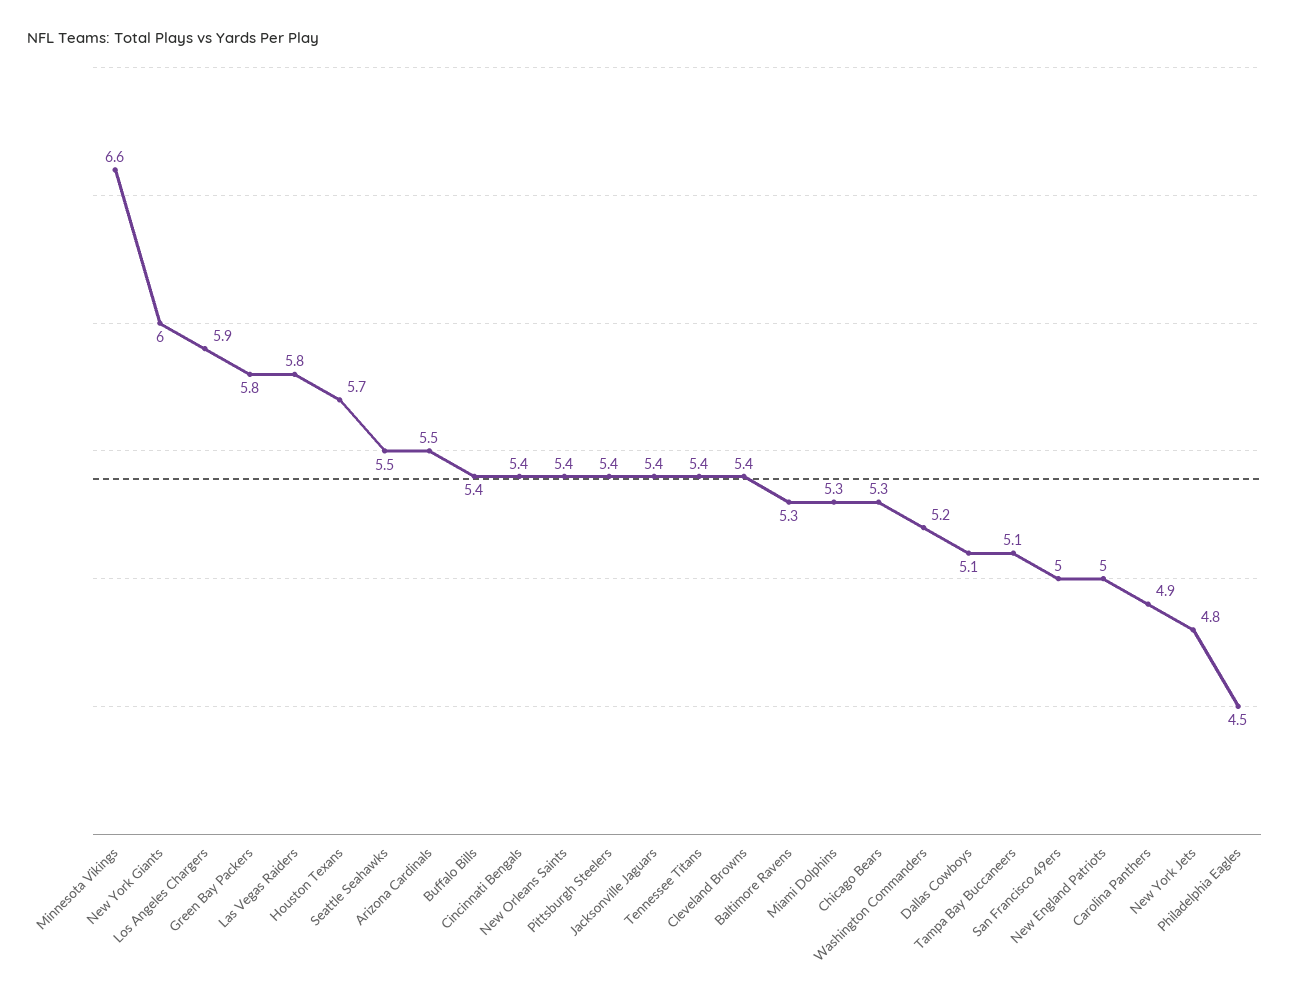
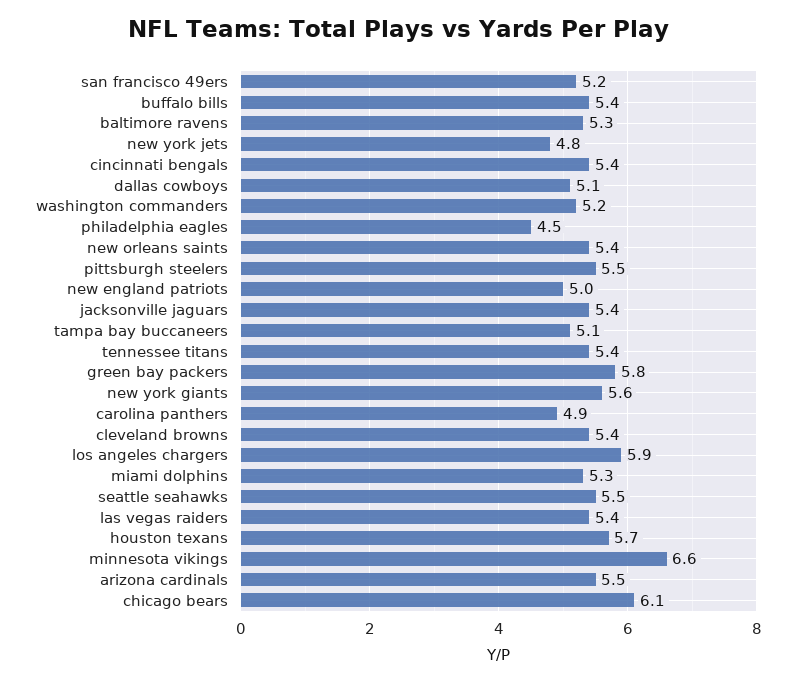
  {
    "Minnesota Vikings": 6.6,
-   "New York Giants": 6,
+   "New York Giants": 5.6,
    "Los Angeles Chargers": 5.9,
    "Green Bay Packers": 5.8,
-   "Las Vegas Raiders": 5.8,
+   "Las Vegas Raiders": 5.4,
    "Houston Texans": 5.7,
    "Seattle Seahawks": 5.5,
    "Arizona Cardinals": 5.5,
    "Buffalo Bills": 5.4,
    "Cincinnati Bengals": 5.4,
    "New Orleans Saints": 5.4,
-   "Pittsburgh Steelers": 5.4,
+   "Pittsburgh Steelers": 5.5,
    "Jacksonville Jaguars": 5.4,
    "Tennessee Titans": 5.4,
    "Cleveland Browns": 5.4,
    "Baltimore Ravens": 5.3,
    "Miami Dolphins": 5.3,
-   "Chicago Bears": 5.3,
+   "Chicago Bears": 6.1,
    "Washington Commanders": 5.2,
    "Dallas Cowboys": 5.1,
    "Tampa Bay Buccaneers": 5.1,
-   "San Francisco 49ers": 5,
+   "San Francisco 49ers": 5.2,
    "New England Patriots": 5,
    "Carolina Panthers": 4.9,
    "New York Jets": 4.8,
    "Philadelphia Eagles": 4.5
  }

